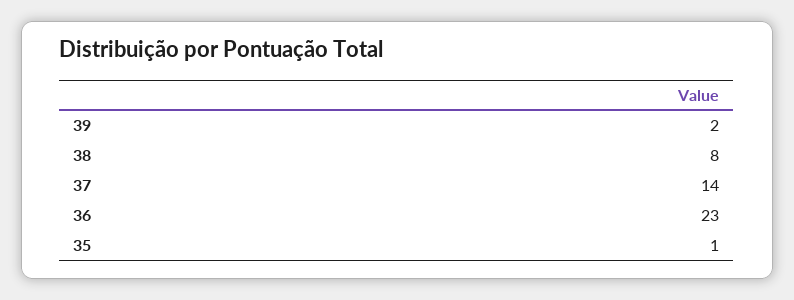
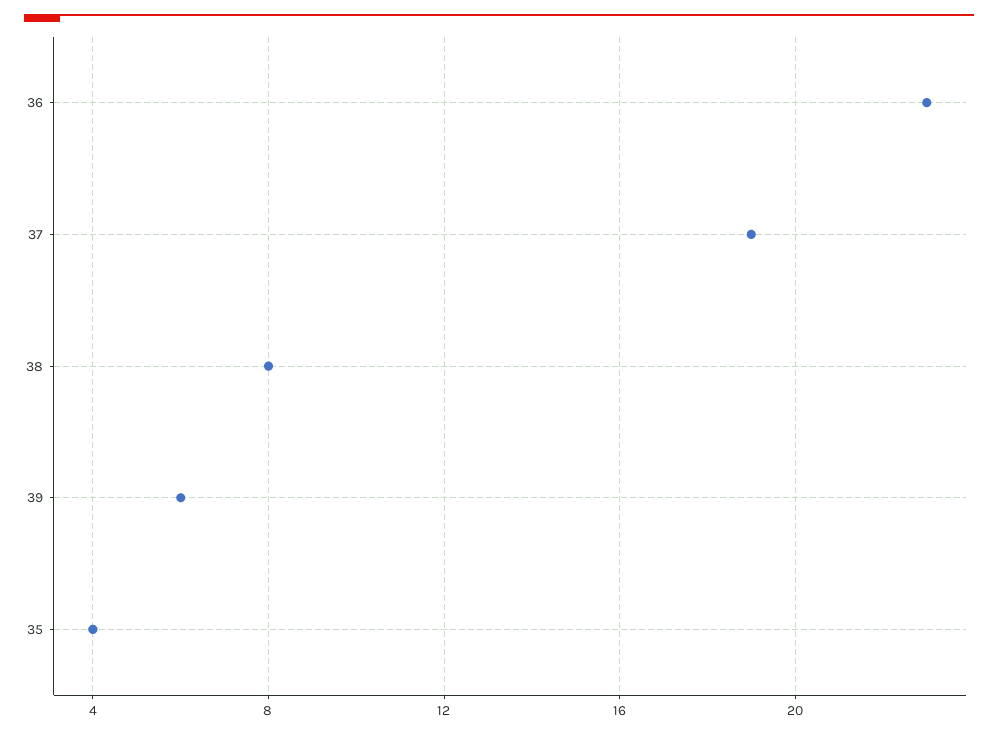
  {
-   "39": 2,
+   "39": 6,
    "38": 8,
-   "37": 14,
+   "37": 19,
    "36": 23,
-   "35": 1
+   "35": 4
  }

